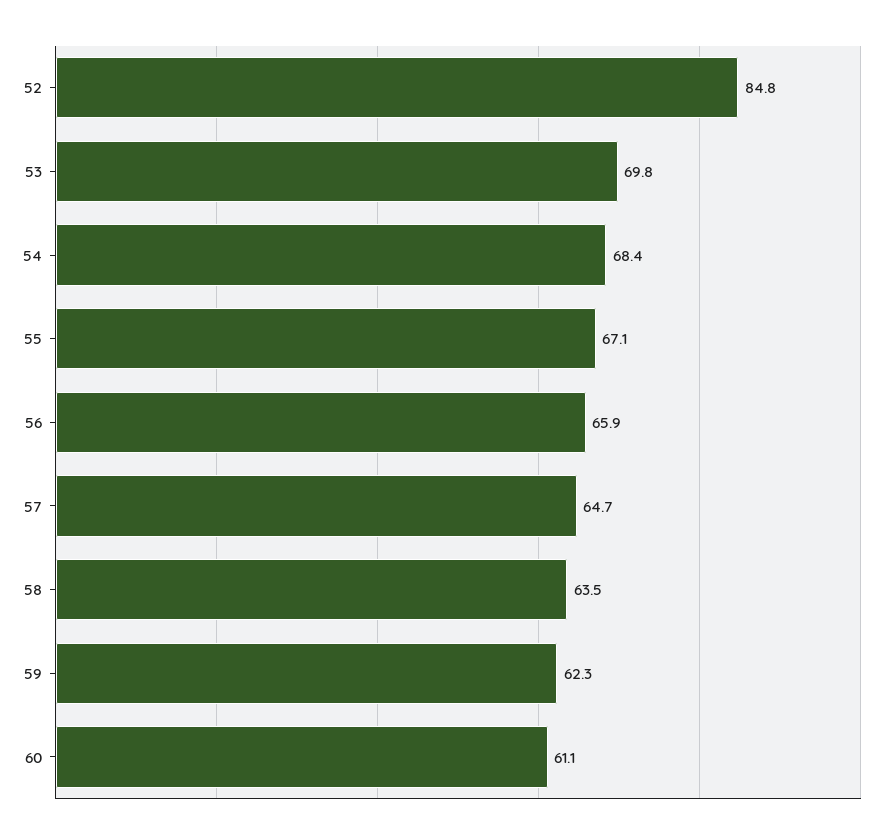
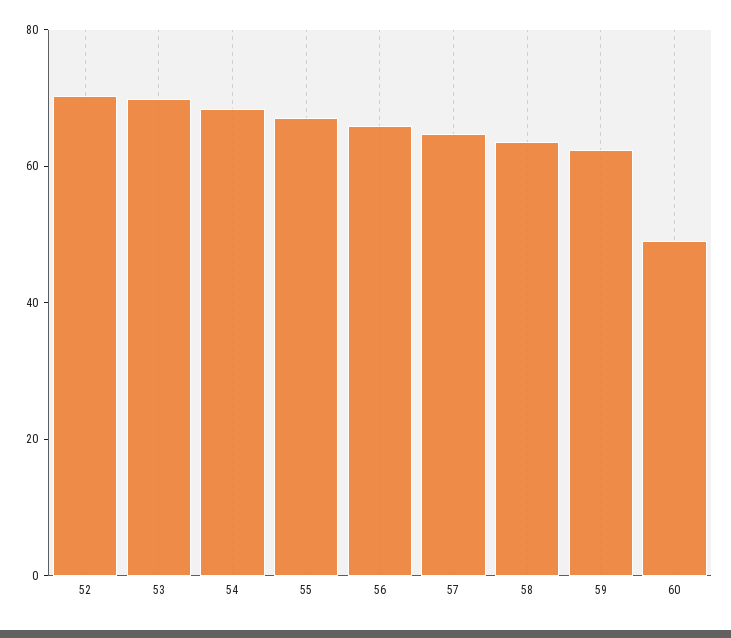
  {
-   "52": 84.8,
+   "52": 70,
    "53": 69.8,
    "54": 68.4,
    "55": 67.1,
    "56": 65.9,
    "57": 64.7,
    "58": 63.5,
    "59": 62.3,
-   "60": 61.1
+   "60": 50
  }

